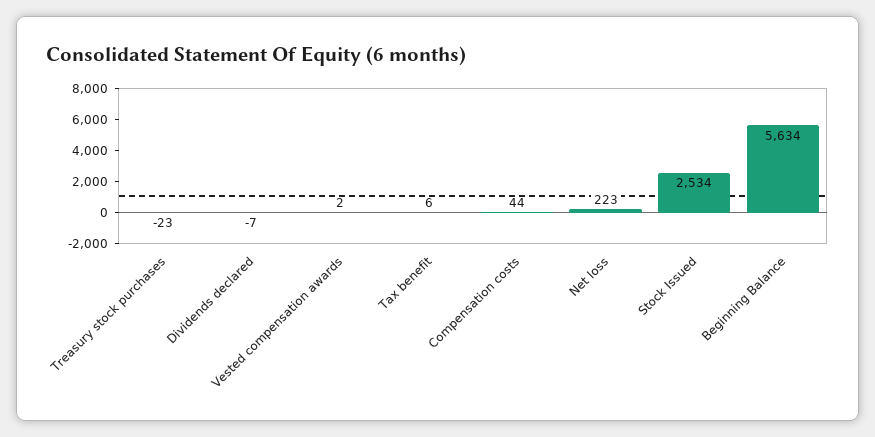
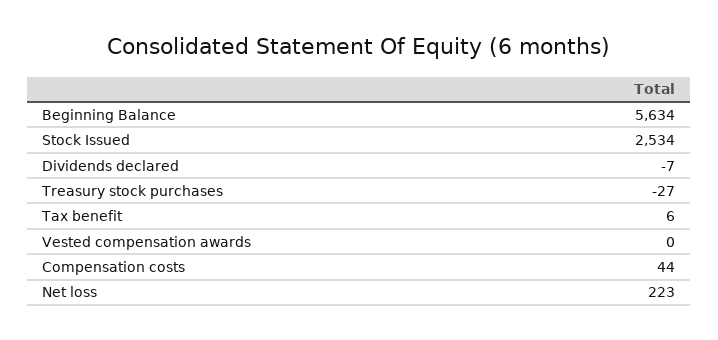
  {
-   "Treasury stock purchases": -23,
+   "Treasury stock purchases": -27,
    "Dividends declared": -7,
-   "Vested compensation awards": 2,
+   "Vested compensation awards": 0,
    "Tax benefit": 6,
    "Compensation costs": 44,
    "Net loss": 223,
    "Stock Issued": 2534,
    "Beginning Balance": 5634
  }

